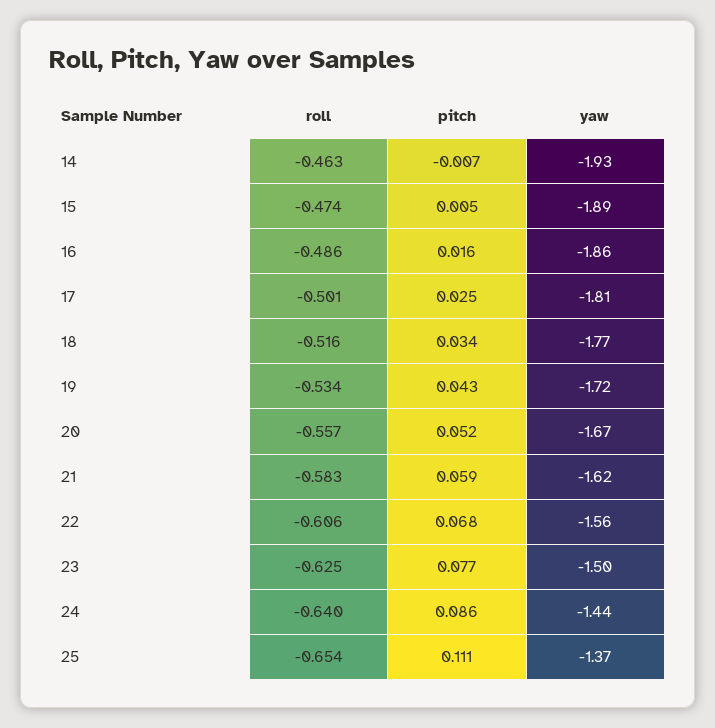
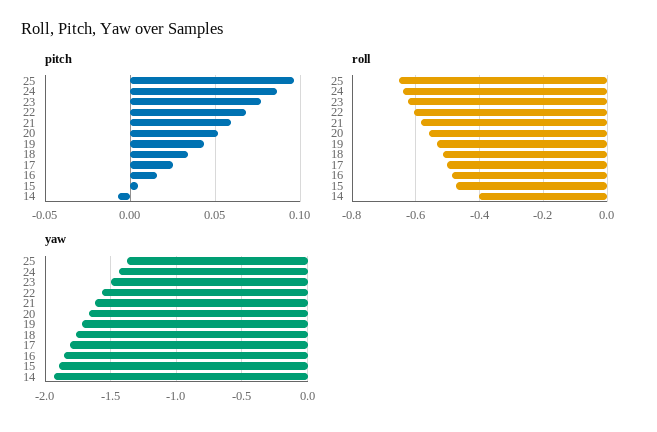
  {
    "roll": {
-     "14": -0.463,
+     "14": -0.4,
      "15": -0.474,
      "16": -0.486,
      "17": -0.501,
      "18": -0.516,
      "19": -0.534,
      "20": -0.557,
      "21": -0.583,
      "22": -0.606,
      "23": -0.625,
      "24": -0.64,
      "25": -0.654
    },
    "pitch": {
      "14": -0.007,
      "15": 0.005,
      "16": 0.016,
      "17": 0.025,
      "18": 0.034,
      "19": 0.043,
      "20": 0.052,
      "21": 0.059,
      "22": 0.068,
      "23": 0.077,
      "24": 0.086,
-     "25": 0.111
+     "25": 0.095
    },
    "yaw": {
      "14": -1.93,
      "15": -1.89,
      "16": -1.86,
      "17": -1.81,
      "18": -1.77,
      "19": -1.72,
      "20": -1.67,
      "21": -1.62,
      "22": -1.56,
      "23": -1.5,
      "24": -1.44,
      "25": -1.37
    }
  }

